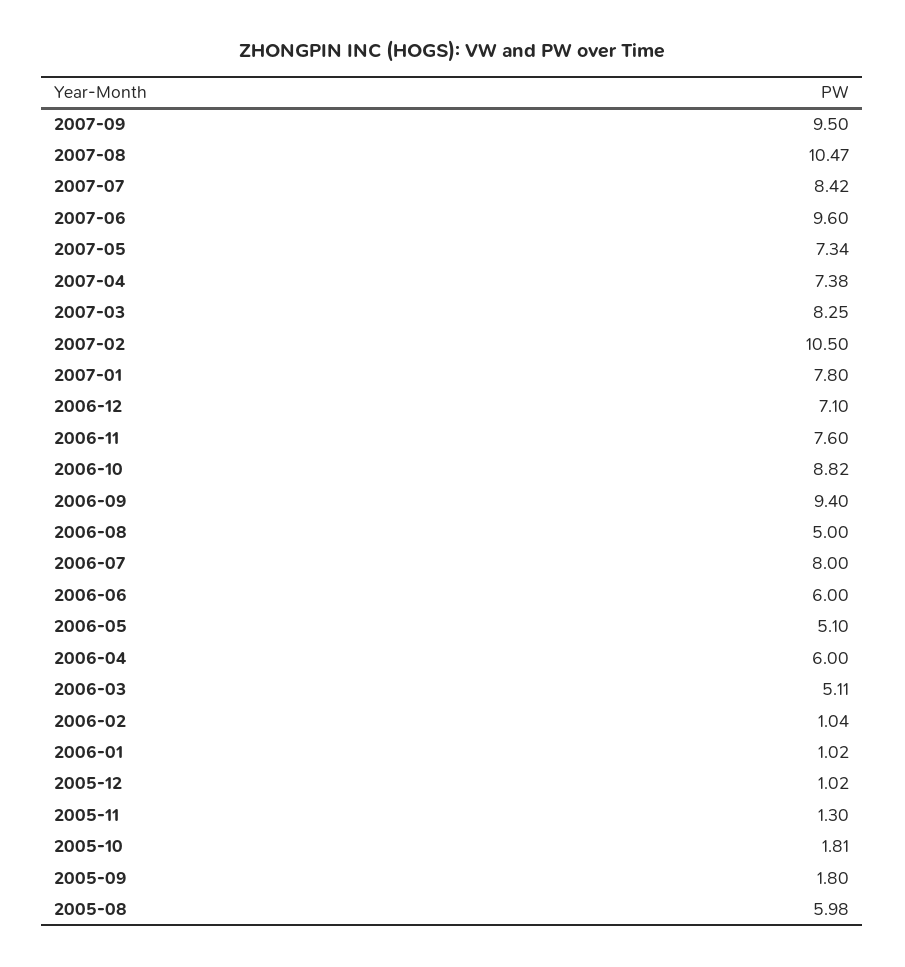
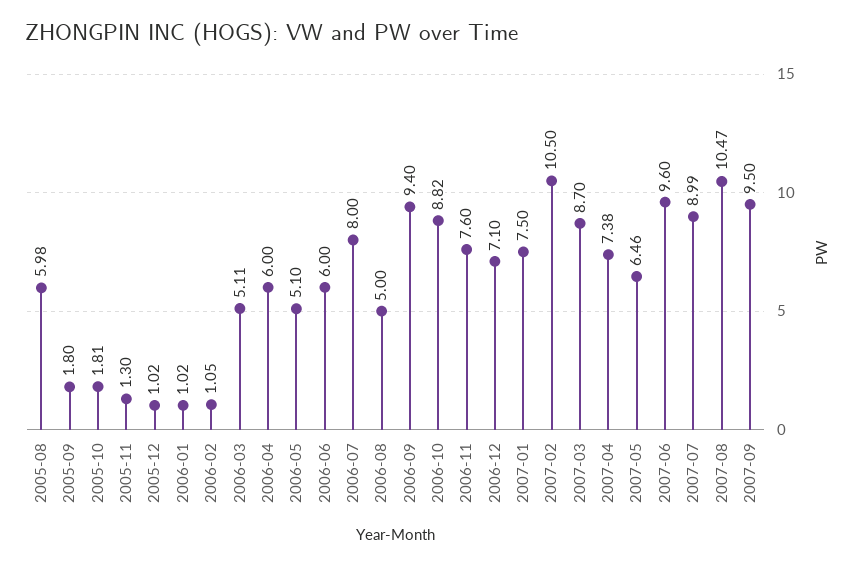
  {
    "2007-09": 9.5,
    "2007-08": 10.47,
-   "2007-07": 8.42,
+   "2007-07": 8.99,
    "2007-06": 9.6,
-   "2007-05": 7.34,
+   "2007-05": 6.46,
    "2007-04": 7.38,
-   "2007-03": 8.25,
+   "2007-03": 8.7,
    "2007-02": 10.5,
-   "2007-01": 7.8,
+   "2007-01": 7.5,
    "2006-12": 7.1,
    "2006-11": 7.6,
    "2006-10": 8.82,
    "2006-09": 9.4,
    "2006-08": 5,
    "2006-07": 8,
    "2006-06": 6,
    "2006-05": 5.1,
    "2006-04": 6,
    "2006-03": 5.11,
-   "2006-02": 1.04,
+   "2006-02": 1.05,
    "2006-01": 1.02,
    "2005-12": 1.02,
    "2005-11": 1.3,
    "2005-10": 1.81,
    "2005-09": 1.8,
    "2005-08": 5.98
  }

